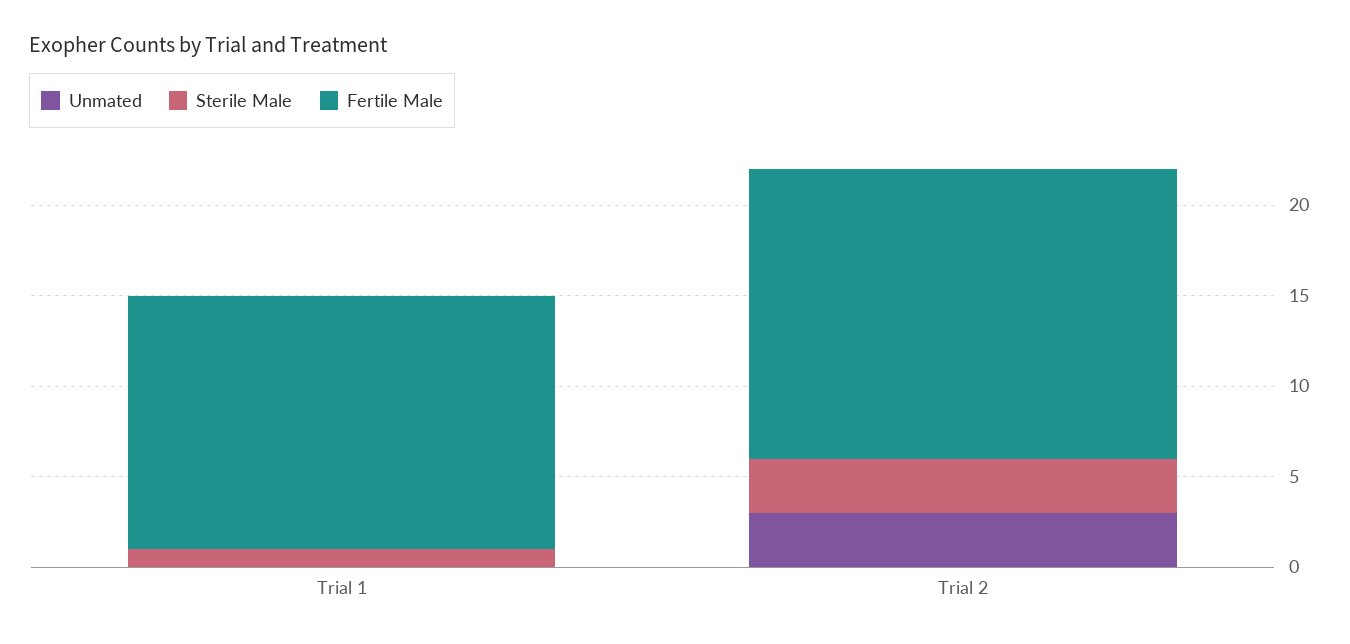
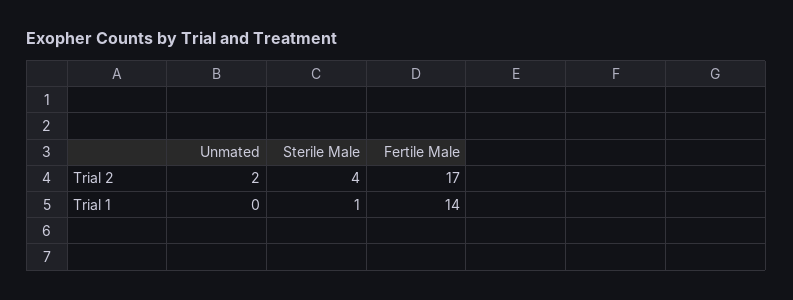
  {
    "Unmated": {
      "Trial 1": 0,
-     "Trial 2": 3
+     "Trial 2": 2
    },
    "Sterile Male": {
      "Trial 1": 1,
-     "Trial 2": 3
+     "Trial 2": 4
    },
    "Fertile Male": {
      "Trial 1": 14,
-     "Trial 2": 16
+     "Trial 2": 17
    }
  }

